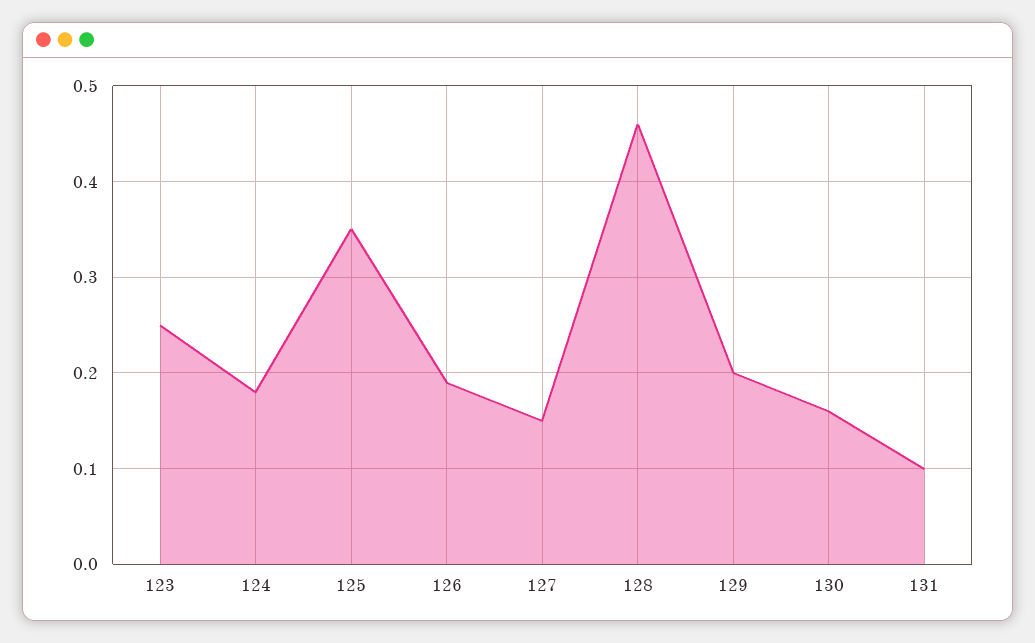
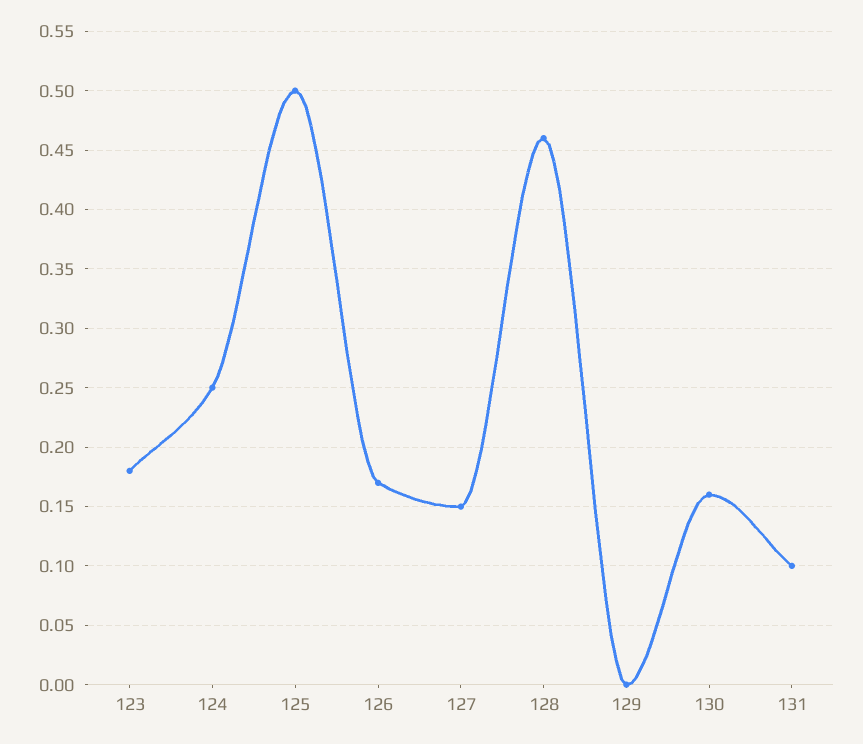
  {
-   "123": 0.25,
+   "123": 0.18,
-   "124": 0.18,
+   "124": 0.25,
-   "125": 0.35,
+   "125": 0.5,
-   "126": 0.19,
+   "126": 0.17,
    "127": 0.15,
    "128": 0.46,
-   "129": 0.2,
+   "129": 0,
    "130": 0.16,
    "131": 0.1
  }

